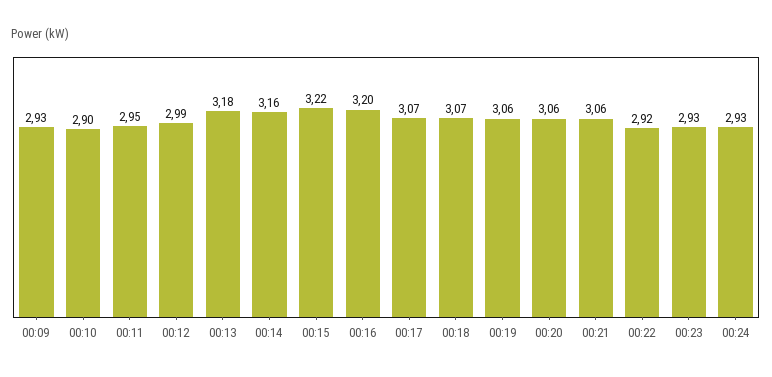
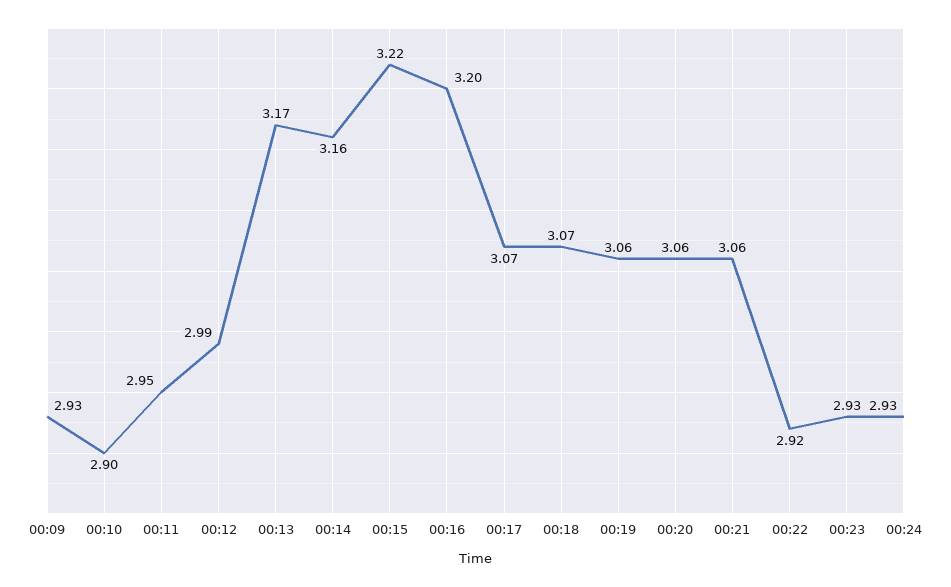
  {
    "00:09": 2.93,
    "00:10": 2.9,
    "00:11": 2.95,
    "00:12": 2.99,
-   "00:13": 3.18,
+   "00:13": 3.17,
    "00:14": 3.16,
    "00:15": 3.22,
    "00:16": 3.2,
    "00:17": 3.07,
    "00:18": 3.07,
    "00:19": 3.06,
    "00:20": 3.06,
    "00:21": 3.06,
    "00:22": 2.92,
    "00:23": 2.93,
    "00:24": 2.93
  }

